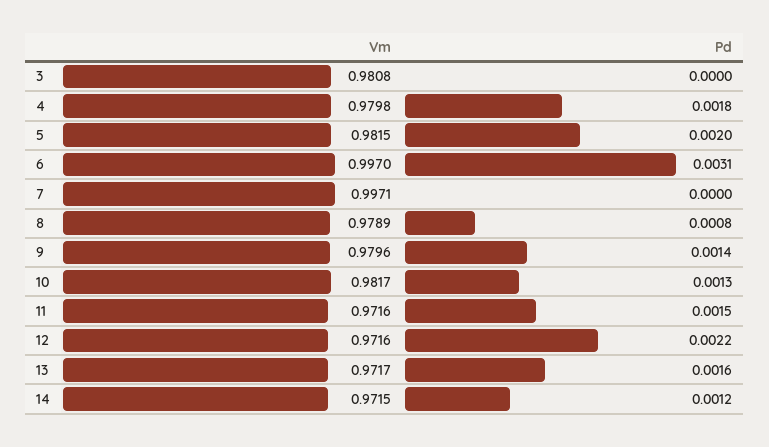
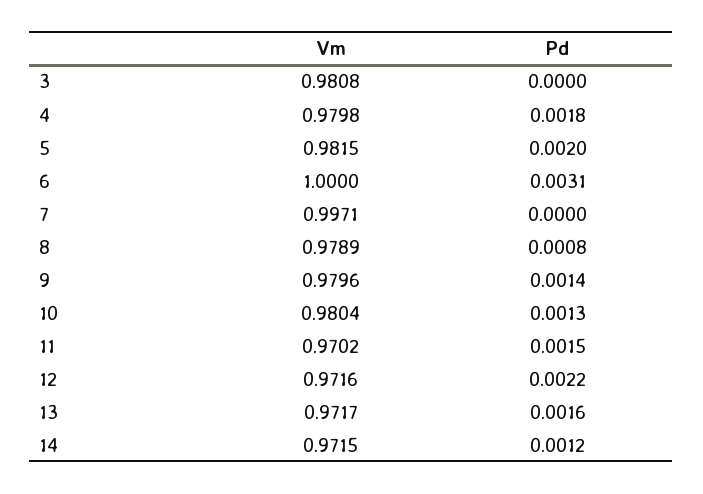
  {
    "Vm": {
      "3": 0.9808,
      "4": 0.9798,
      "5": 0.9815,
-     "6": 0.997,
+     "6": 1,
      "7": 0.9971,
      "8": 0.9789,
      "9": 0.9796,
-     "10": 0.9817,
+     "10": 0.9804,
-     "11": 0.9716,
+     "11": 0.9702,
      "12": 0.9716,
      "13": 0.9717,
      "14": 0.9715
    },
    "Pd": {
      "3": 0,
      "4": 0.0018,
      "5": 0.002,
      "6": 0.0031,
      "7": 0,
      "8": 0.0008,
      "9": 0.0014,
      "10": 0.0013,
      "11": 0.0015,
      "12": 0.0022,
      "13": 0.0016,
      "14": 0.0012
    }
  }

